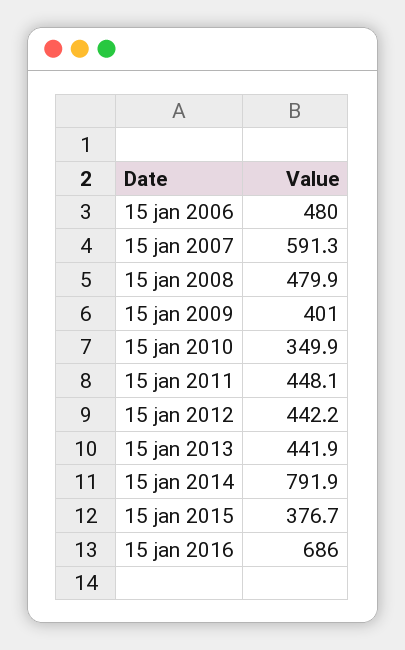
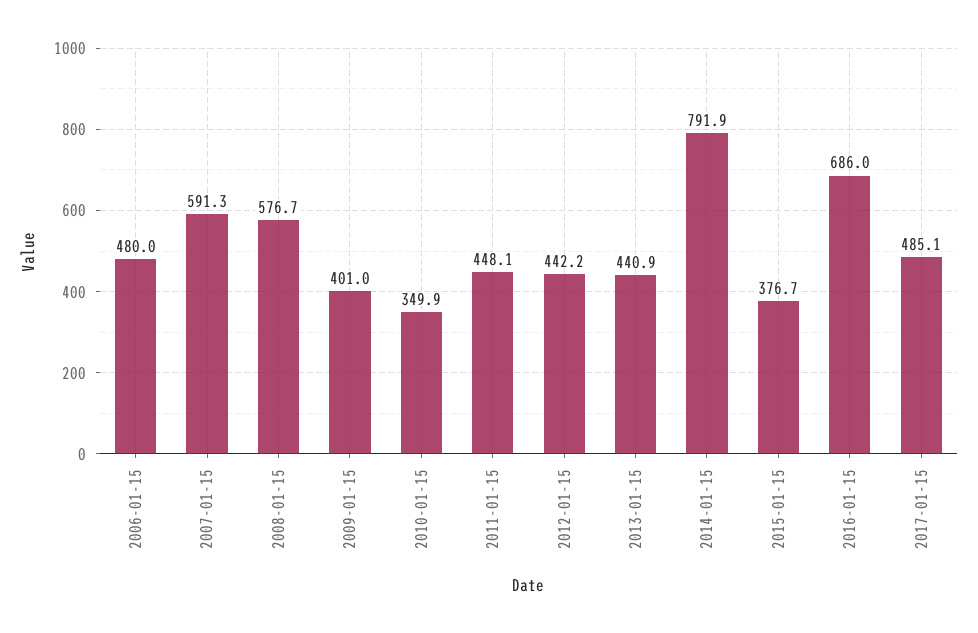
  {
    "15 jan 2006": 480,
    "15 jan 2007": 591.3,
-   "15 jan 2008": 479.9,
+   "15 jan 2008": 576.7,
    "15 jan 2009": 401,
    "15 jan 2010": 349.9,
    "15 jan 2011": 448.1,
    "15 jan 2012": 442.2,
-   "15 jan 2013": 441.9,
+   "15 jan 2013": 440.9,
    "15 jan 2014": 791.9,
    "15 jan 2015": 376.7,
-   "15 jan 2016": 686
+   "15 jan 2016": 686,
+   "2017-01-15": 485.1
  }

